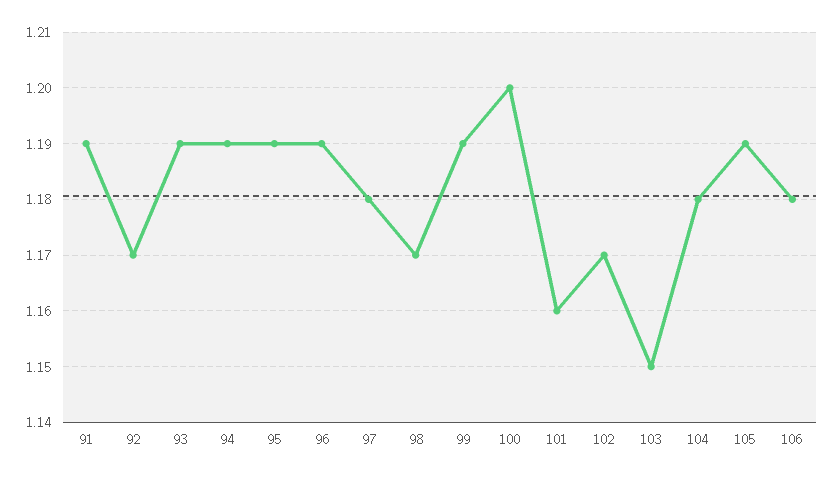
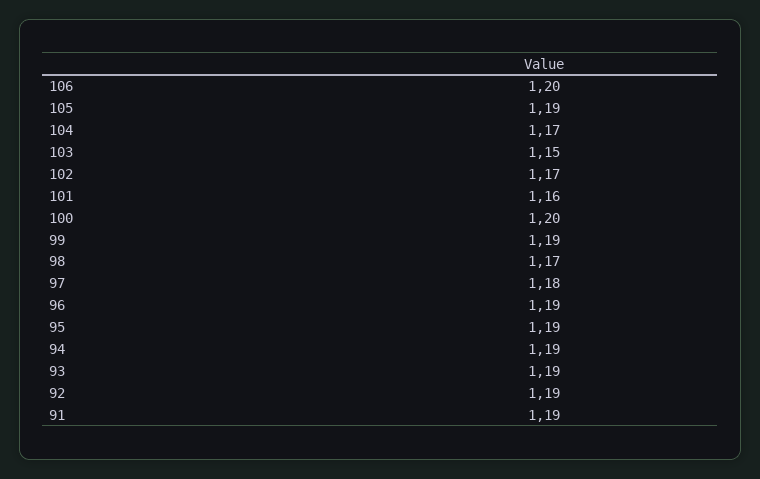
  {
    "91": 1.19,
-   "92": 1.17,
+   "92": 1.19,
    "93": 1.19,
    "94": 1.19,
    "95": 1.19,
    "96": 1.19,
    "97": 1.18,
    "98": 1.17,
    "99": 1.19,
    "100": 1.2,
    "101": 1.16,
    "102": 1.17,
    "103": 1.15,
-   "104": 1.18,
+   "104": 1.17,
    "105": 1.19,
-   "106": 1.18
+   "106": 1.2
  }

